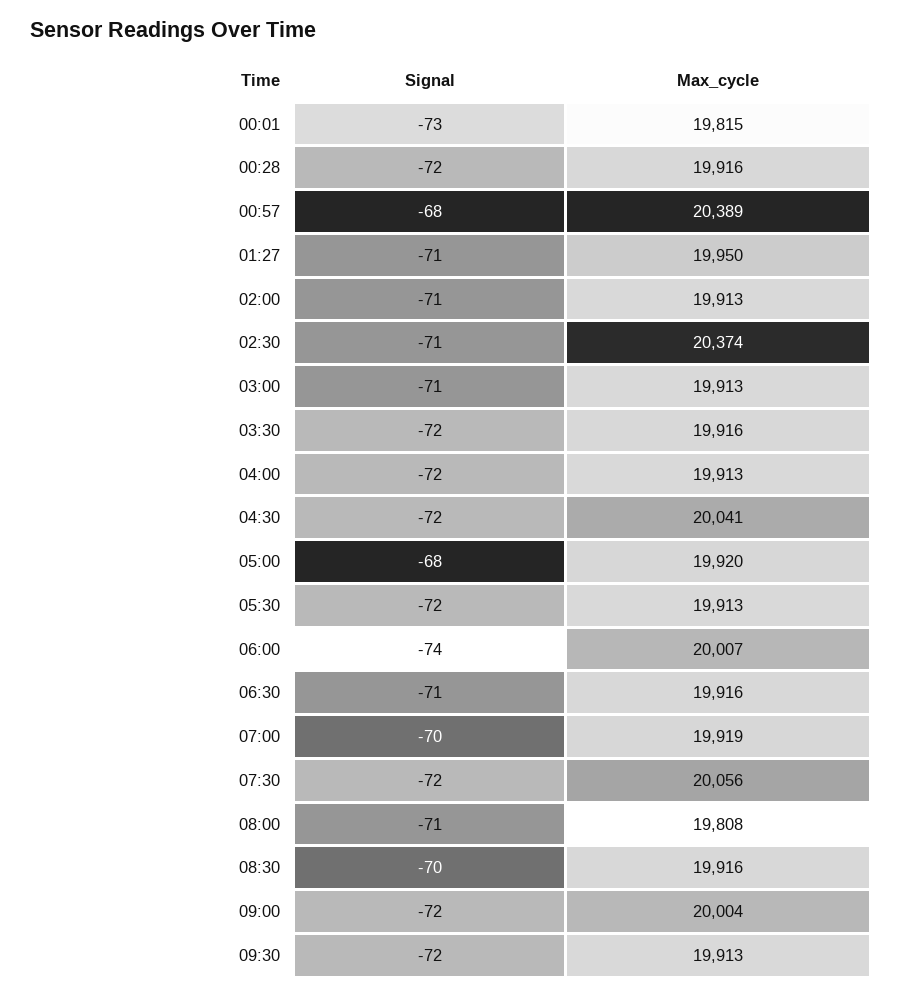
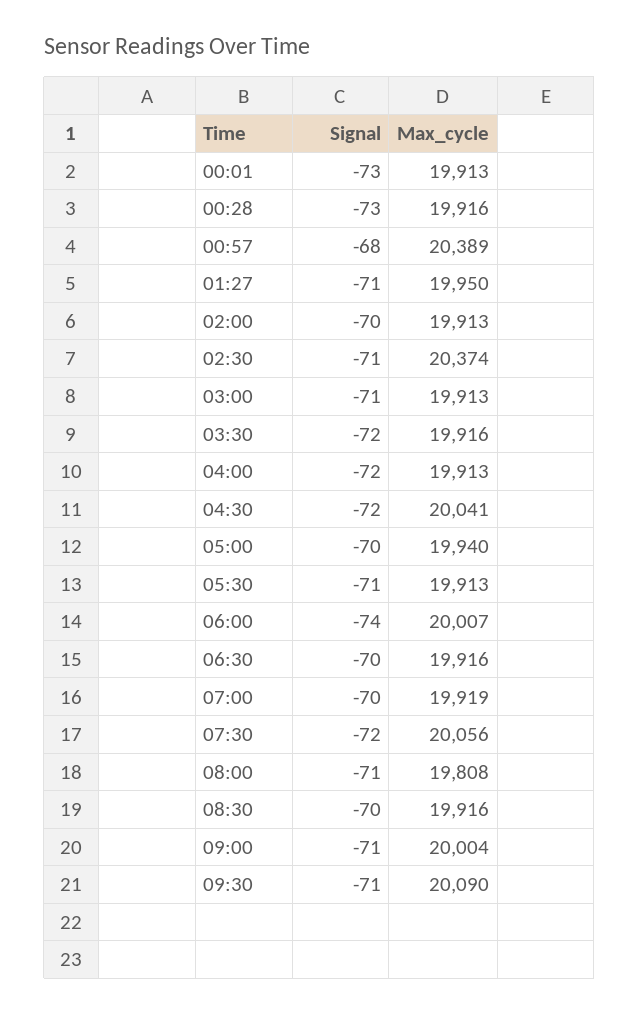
  {
    "Signal": {
      "00:01": -73,
-     "00:28": -72,
+     "00:28": -73,
      "00:57": -68,
      "01:27": -71,
-     "02:00": -71,
+     "02:00": -70,
      "02:30": -71,
      "03:00": -71,
      "03:30": -72,
      "04:00": -72,
      "04:30": -72,
-     "05:00": -68,
+     "05:00": -70,
-     "05:30": -72,
+     "05:30": -71,
      "06:00": -74,
-     "06:30": -71,
+     "06:30": -70,
      "07:00": -70,
      "07:30": -72,
      "08:00": -71,
      "08:30": -70,
-     "09:00": -72,
+     "09:00": -71,
-     "09:30": -72
+     "09:30": -71
    },
    "Max_cycle": {
-     "00:01": 19815,
+     "00:01": 19913,
      "00:28": 19916,
      "00:57": 20389,
      "01:27": 19950,
      "02:00": 19913,
      "02:30": 20374,
      "03:00": 19913,
      "03:30": 19916,
      "04:00": 19913,
      "04:30": 20041,
-     "05:00": 19920,
+     "05:00": 19940,
      "05:30": 19913,
      "06:00": 20007,
      "06:30": 19916,
      "07:00": 19919,
      "07:30": 20056,
      "08:00": 19808,
      "08:30": 19916,
      "09:00": 20004,
-     "09:30": 19913
+     "09:30": 20090
    }
  }

